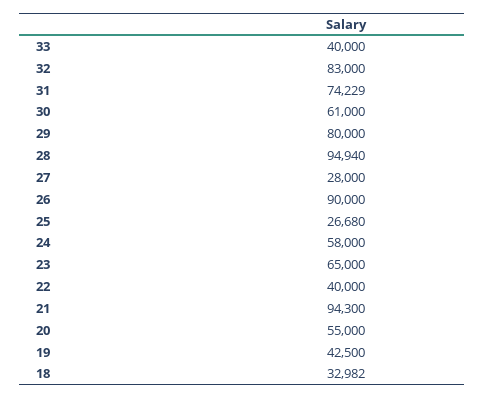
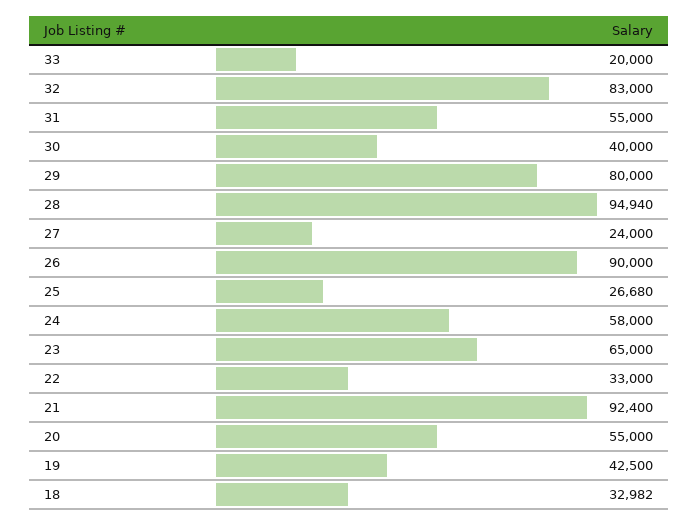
  {
-   "33": 40000,
+   "33": 20000,
    "32": 83000,
-   "31": 74229,
+   "31": 55000,
-   "30": 61000,
+   "30": 40000,
    "29": 80000,
    "28": 94940,
-   "27": 28000,
+   "27": 24000,
    "26": 90000,
    "25": 26680,
    "24": 58000,
    "23": 65000,
-   "22": 40000,
+   "22": 33000,
-   "21": 94300,
+   "21": 92400,
    "20": 55000,
    "19": 42500,
    "18": 32982
  }

